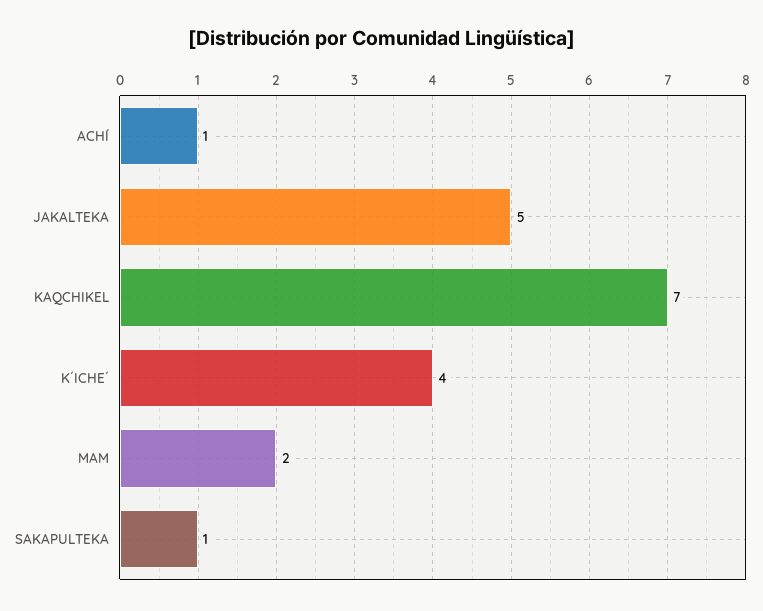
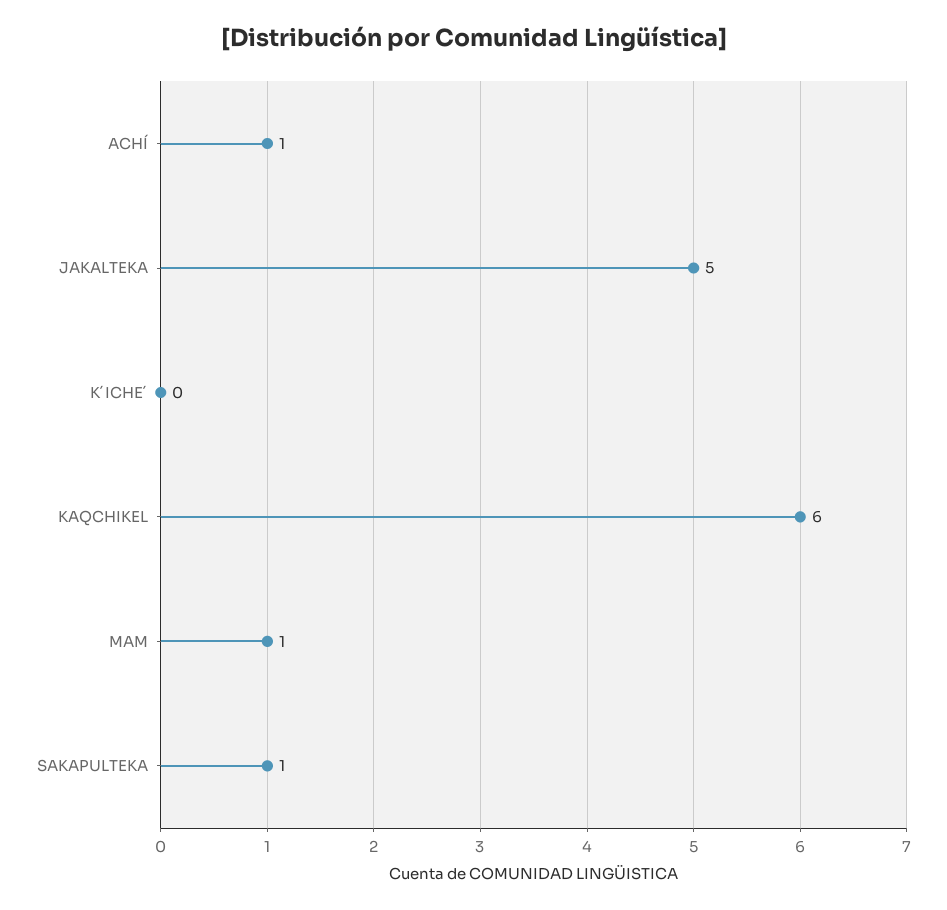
  {
    "ACHÍ": 1,
    "JAKALTEKA": 5,
-   "KAQCHIKEL": 7,
+   "KAQCHIKEL": 6,
-   "K´ICHE´": 4,
+   "K´ICHE´": 0,
-   "MAM": 2,
+   "MAM": 1,
    "SAKAPULTEKA": 1
  }

